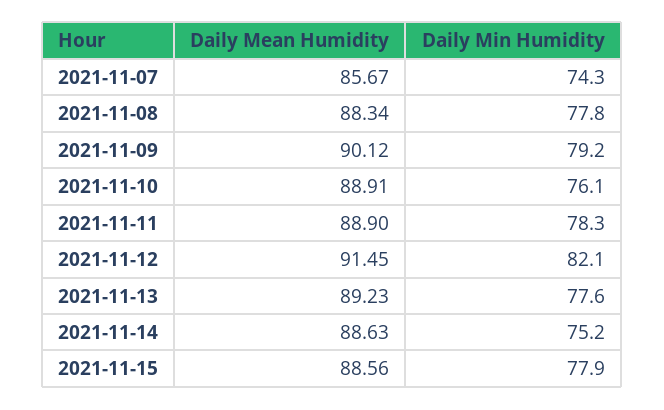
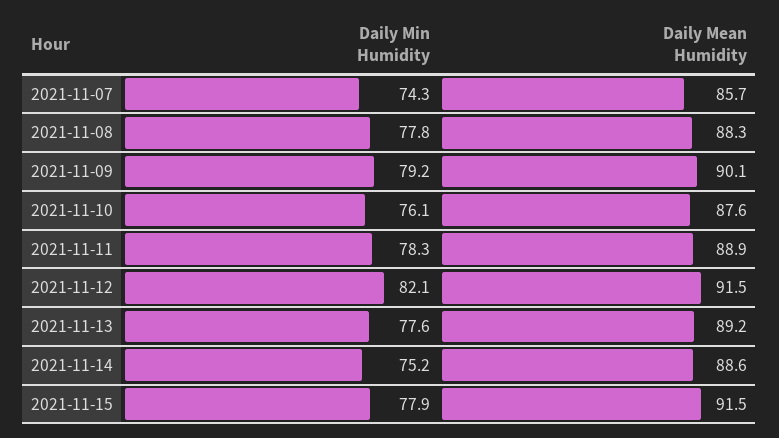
  {
    "Daily Mean Humidity": {
      "2021-11-07": 85.67,
      "2021-11-08": 88.34,
      "2021-11-09": 90.12,
-     "2021-11-10": 88.91,
+     "2021-11-10": 87.6,
      "2021-11-11": 88.9,
      "2021-11-12": 91.45,
      "2021-11-13": 89.23,
      "2021-11-14": 88.63,
-     "2021-11-15": 88.56
+     "2021-11-15": 91.5
    },
    "Daily Min Humidity": {
      "2021-11-07": 74.3,
      "2021-11-08": 77.8,
      "2021-11-09": 79.2,
      "2021-11-10": 76.1,
      "2021-11-11": 78.3,
      "2021-11-12": 82.1,
      "2021-11-13": 77.6,
      "2021-11-14": 75.2,
      "2021-11-15": 77.9
    }
  }

